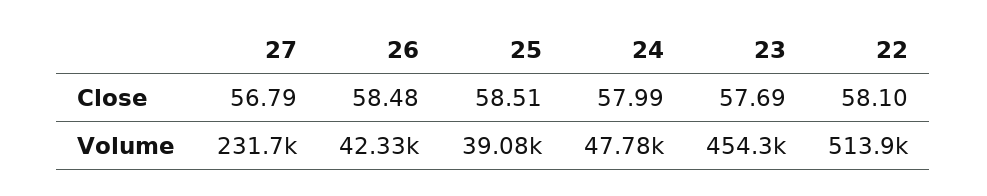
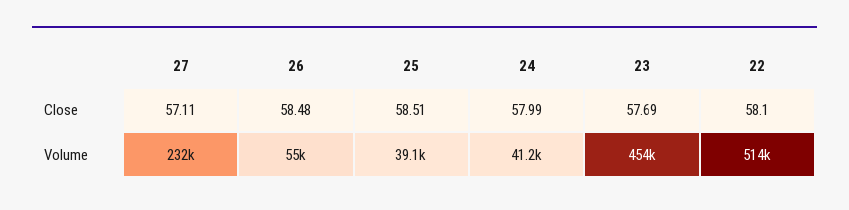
  {
    "27": {
-     "Close": 56.79,
+     "Close": 57.11,
      "Volume": 231700
    },
    "26": {
      "Close": 58.48,
-     "Volume": 42330
+     "Volume": 55000
    },
    "25": {
      "Close": 58.51,
      "Volume": 39080
    },
    "24": {
      "Close": 57.99,
-     "Volume": 47780
+     "Volume": 41200
    },
    "23": {
      "Close": 57.69,
      "Volume": 454300
    },
    "22": {
      "Close": 58.1,
      "Volume": 513900
    }
  }

